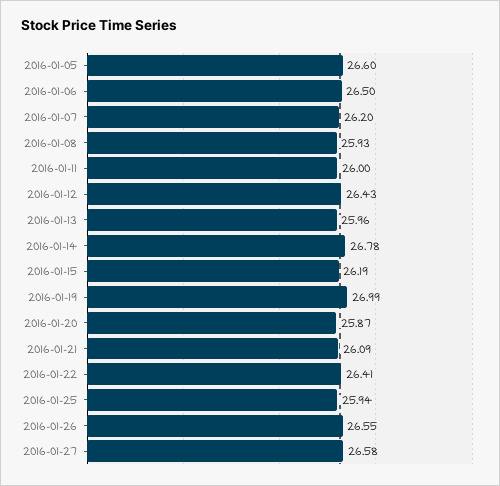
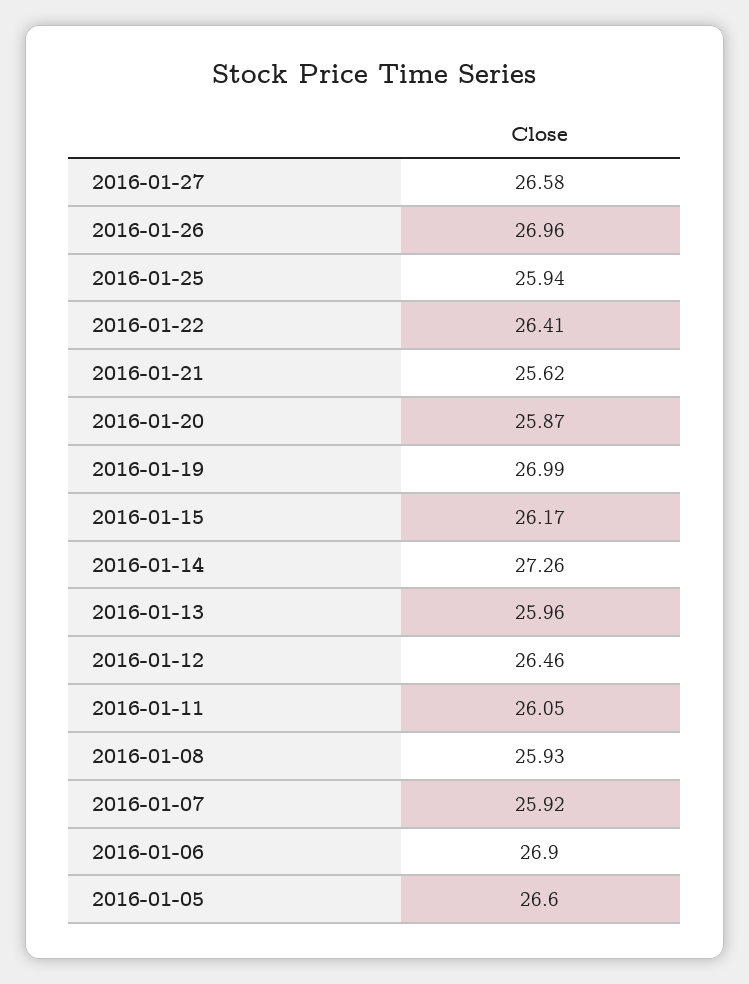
  {
    "2016-01-05": 26.6,
-   "2016-01-06": 26.5,
+   "2016-01-06": 26.9,
-   "2016-01-07": 26.2,
+   "2016-01-07": 25.92,
    "2016-01-08": 25.93,
-   "2016-01-11": 26,
+   "2016-01-11": 26.05,
-   "2016-01-12": 26.43,
+   "2016-01-12": 26.46,
    "2016-01-13": 25.96,
-   "2016-01-14": 26.78,
+   "2016-01-14": 27.26,
-   "2016-01-15": 26.19,
+   "2016-01-15": 26.17,
    "2016-01-19": 26.99,
    "2016-01-20": 25.87,
-   "2016-01-21": 26.09,
+   "2016-01-21": 25.62,
    "2016-01-22": 26.41,
    "2016-01-25": 25.94,
-   "2016-01-26": 26.55,
+   "2016-01-26": 26.96,
    "2016-01-27": 26.58
  }

